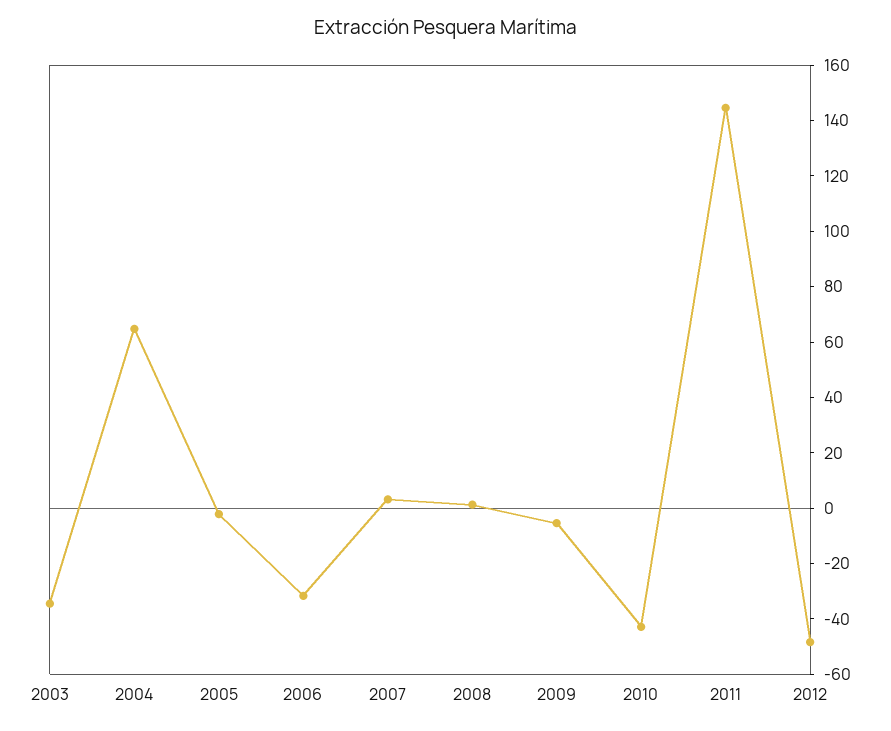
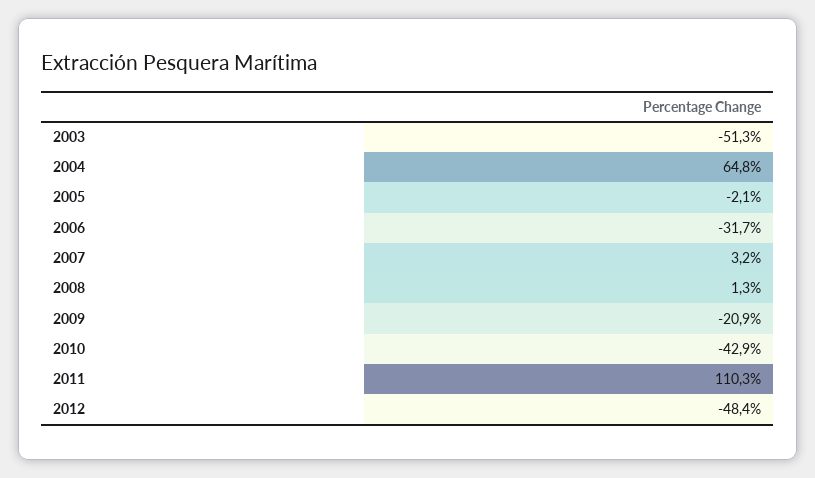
  {
-   "2003": -35,
+   "2003": -51.3,
    "2004": 64.8,
    "2005": -2.1,
    "2006": -31.7,
    "2007": 3.2,
    "2008": 1.3,
-   "2009": -5,
+   "2009": -20.9,
    "2010": -42.9,
-   "2011": 145,
+   "2011": 110.3,
    "2012": -48.4
  }

